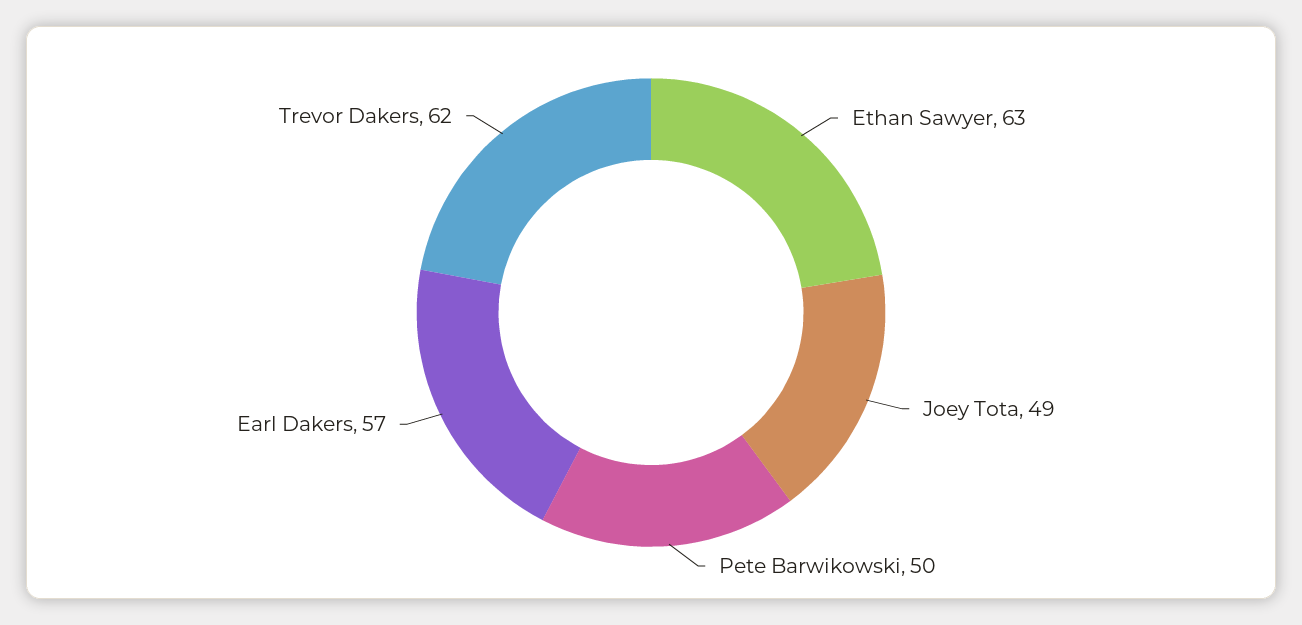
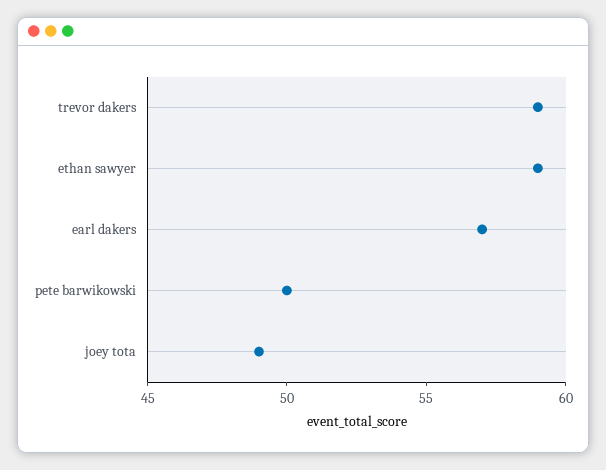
  {
-   "Ethan Sawyer": 63,
+   "Ethan Sawyer": 59,
    "Joey Tota": 49,
    "Pete Barwikowski": 50,
    "Earl Dakers": 57,
-   "Trevor Dakers": 62
+   "Trevor Dakers": 59
  }

